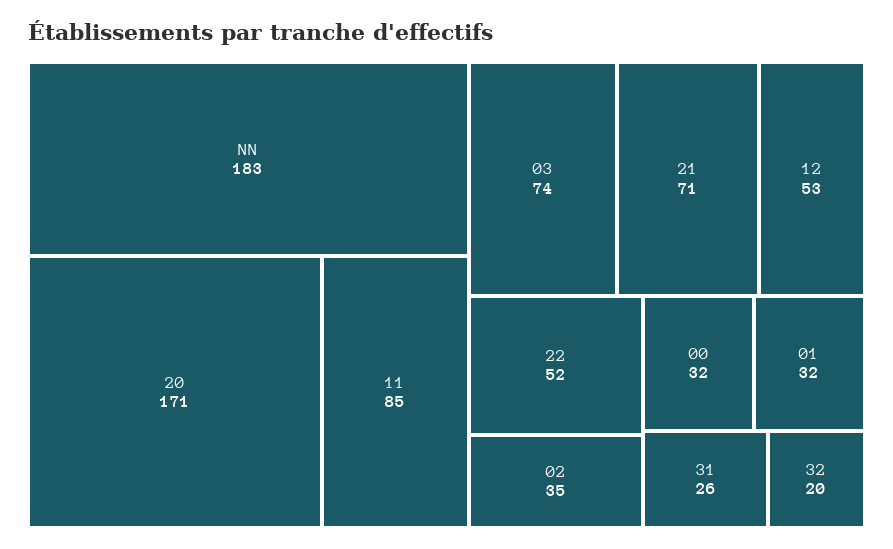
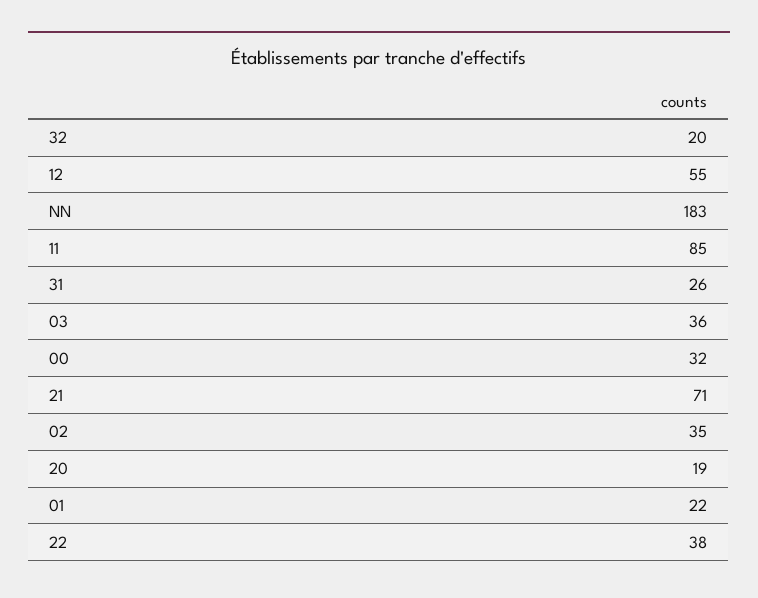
  {
    "NN": 183,
-   "20": 171,
+   "20": 19,
    "11": 85,
-   "03": 74,
+   "03": 36,
    "21": 71,
-   "12": 53,
+   "12": 55,
-   "22": 52,
+   "22": 38,
    "02": 35,
    "00": 32,
-   "01": 32,
+   "01": 22,
    "31": 26,
    "32": 20
  }

